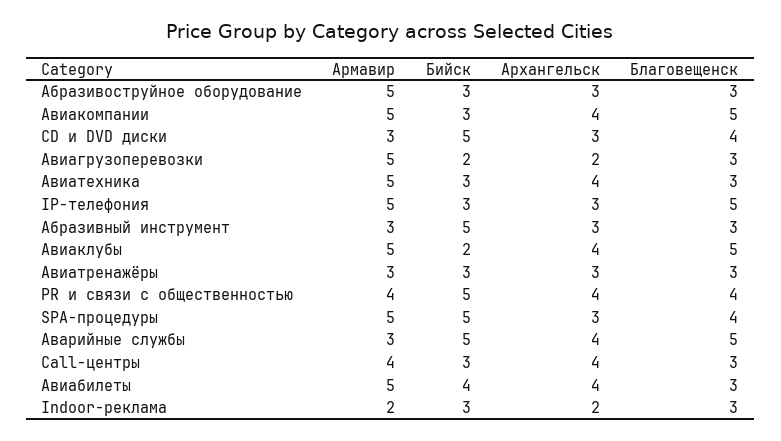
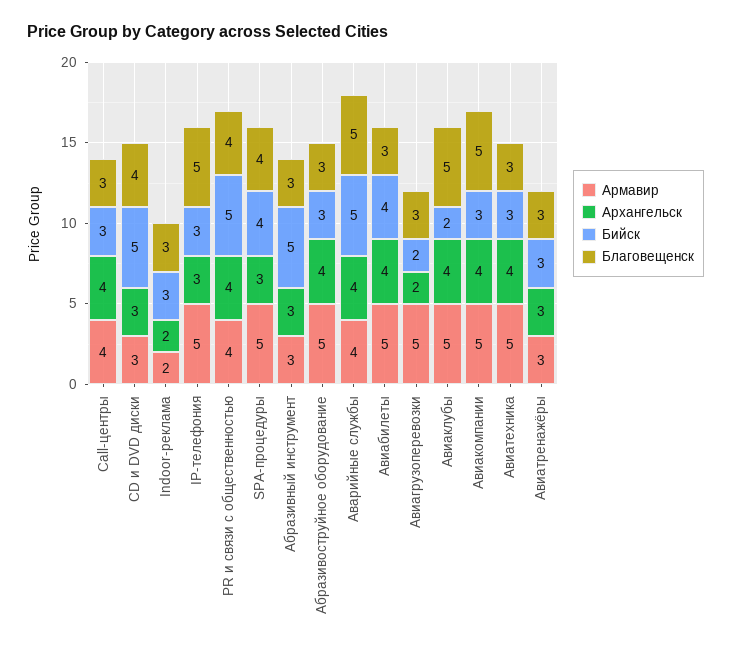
  {
    "Армавир": {
      "Абразивоструйное оборудование": 5,
      "Авиакомпании": 5,
      "CD и DVD диски": 3,
      "Авиагрузоперевозки": 5,
      "Авиатехника": 5,
      "IP-телефония": 5,
      "Абразивный инструмент": 3,
      "Авиаклубы": 5,
      "Авиатренажёры": 3,
      "PR и связи с общественностью": 4,
      "SPA-процедуры": 5,
-     "Аварийные службы": 3,
+     "Аварийные службы": 4,
      "Call-центры": 4,
      "Авиабилеты": 5,
      "Indoor-реклама": 2
    },
    "Бийск": {
      "Абразивоструйное оборудование": 3,
      "Авиакомпании": 3,
      "CD и DVD диски": 5,
      "Авиагрузоперевозки": 2,
      "Авиатехника": 3,
      "IP-телефония": 3,
      "Абразивный инструмент": 5,
      "Авиаклубы": 2,
      "Авиатренажёры": 3,
      "PR и связи с общественностью": 5,
-     "SPA-процедуры": 5,
+     "SPA-процедуры": 4,
      "Аварийные службы": 5,
      "Call-центры": 3,
      "Авиабилеты": 4,
      "Indoor-реклама": 3
    },
    "Архангельск": {
-     "Абразивоструйное оборудование": 3,
+     "Абразивоструйное оборудование": 4,
      "Авиакомпании": 4,
      "CD и DVD диски": 3,
      "Авиагрузоперевозки": 2,
      "Авиатехника": 4,
      "IP-телефония": 3,
      "Абразивный инструмент": 3,
      "Авиаклубы": 4,
      "Авиатренажёры": 3,
      "PR и связи с общественностью": 4,
      "SPA-процедуры": 3,
      "Аварийные службы": 4,
      "Call-центры": 4,
      "Авиабилеты": 4,
      "Indoor-реклама": 2
    },
    "Благовещенск": {
      "Абразивоструйное оборудование": 3,
      "Авиакомпании": 5,
      "CD и DVD диски": 4,
      "Авиагрузоперевозки": 3,
      "Авиатехника": 3,
      "IP-телефония": 5,
      "Абразивный инструмент": 3,
      "Авиаклубы": 5,
      "Авиатренажёры": 3,
      "PR и связи с общественностью": 4,
      "SPA-процедуры": 4,
      "Аварийные службы": 5,
      "Call-центры": 3,
      "Авиабилеты": 3,
      "Indoor-реклама": 3
    }
  }

